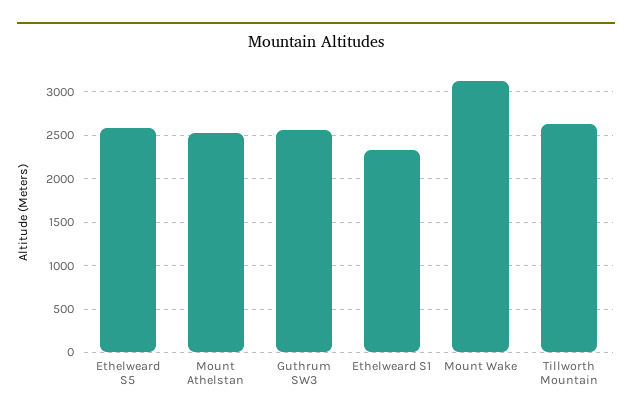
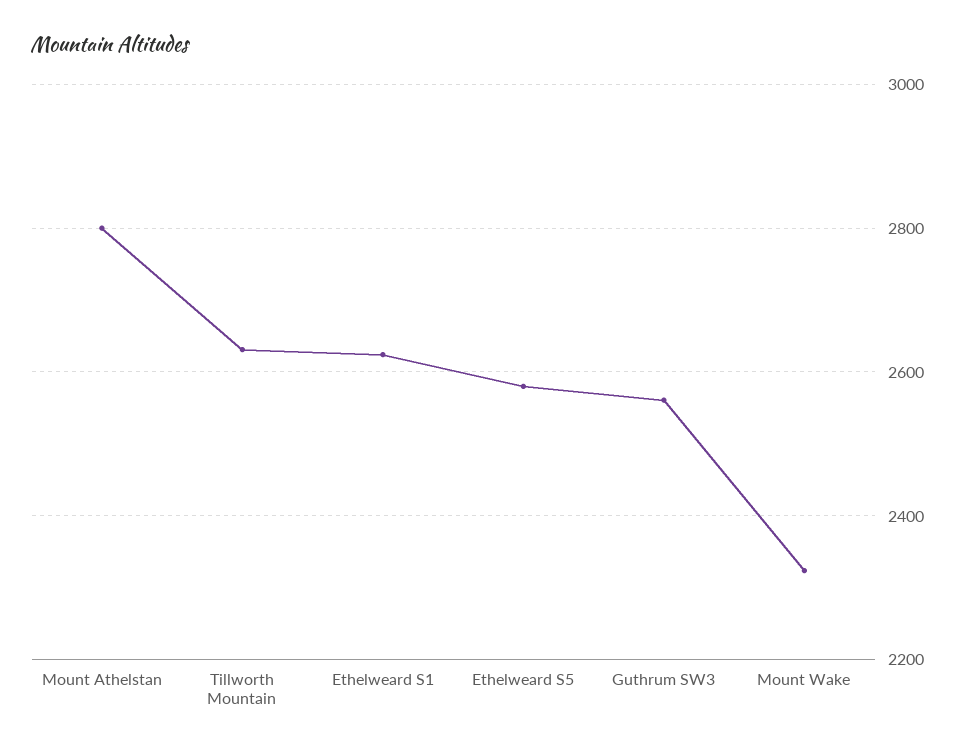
  {
    "Ethelweard S5": 2580,
-   "Mount Athelstan": 2500,
+   "Mount Athelstan": 2800,
    "Guthrum SW3": 2560,
-   "Ethelweard S1": 2300,
+   "Ethelweard S1": 2620,
-   "Mount Wake": 3100,
+   "Mount Wake": 2320,
    "Tillworth Mountain": 2640
  }

